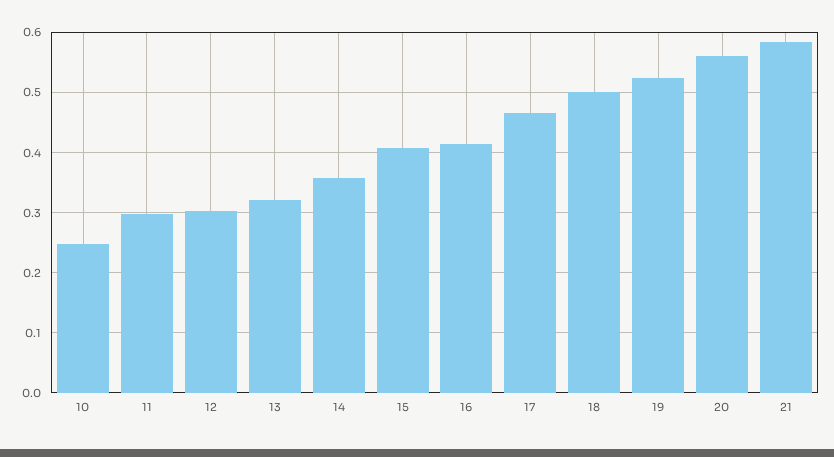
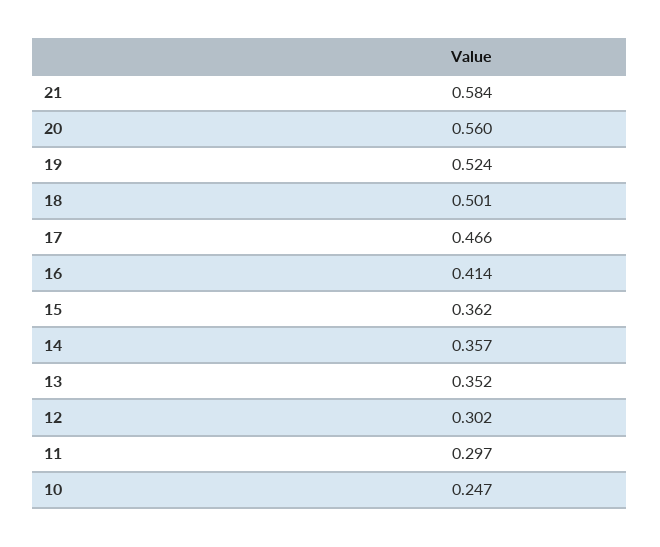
  {
    "10": 0.247,
    "11": 0.297,
    "12": 0.302,
-   "13": 0.32,
+   "13": 0.352,
    "14": 0.357,
-   "15": 0.41,
+   "15": 0.362,
    "16": 0.414,
    "17": 0.466,
    "18": 0.501,
    "19": 0.524,
    "20": 0.56,
    "21": 0.584
  }

